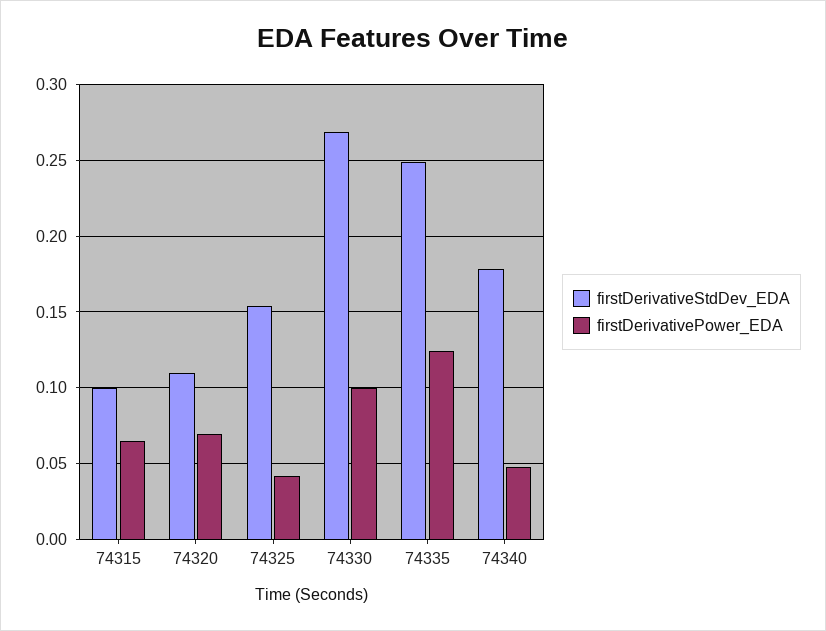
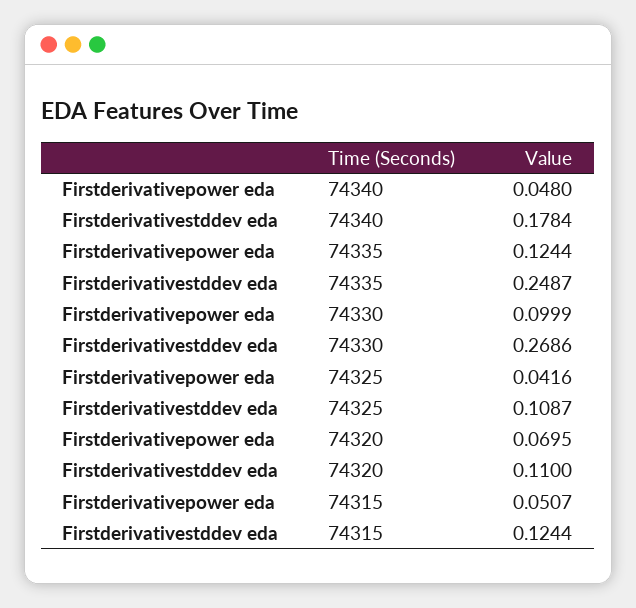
  {
    "firstDerivativeStdDev_EDA": {
-     "74315": 0.1,
+     "74315": 0.1244,
      "74320": 0.11,
-     "74325": 0.155,
+     "74325": 0.1087,
      "74330": 0.2686,
      "74335": 0.2487,
      "74340": 0.1784
    },
    "firstDerivativePower_EDA": {
-     "74315": 0.065,
+     "74315": 0.0507,
      "74320": 0.0695,
      "74325": 0.0416,
      "74330": 0.0999,
      "74335": 0.1244,
      "74340": 0.048
    }
  }

